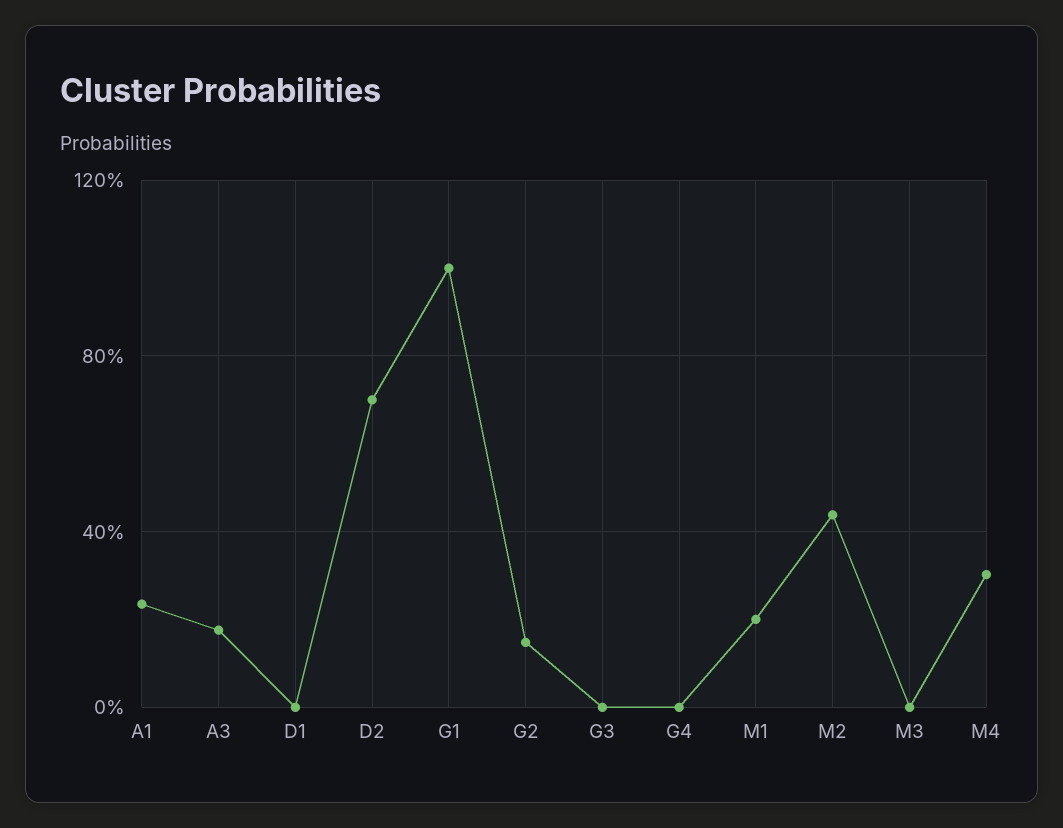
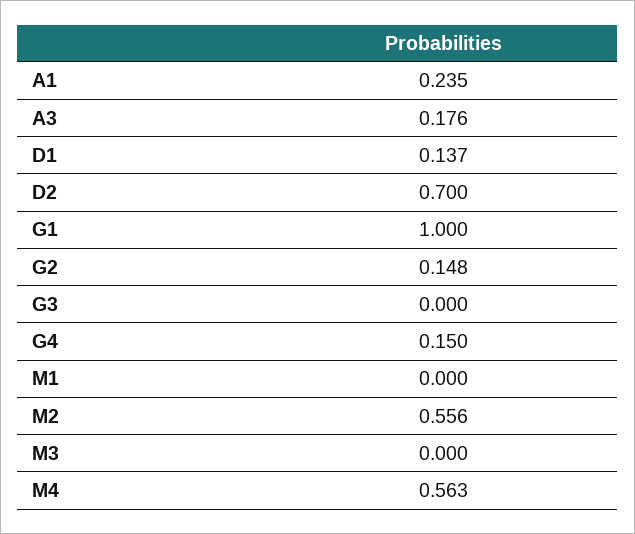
  {
    "A1": 0.235,
    "A3": 0.176,
-   "D1": 0,
+   "D1": 0.137,
    "D2": 0.7,
    "G1": 1,
    "G2": 0.148,
    "G3": 0,
-   "G4": 0,
+   "G4": 0.15,
-   "M1": 0.2,
+   "M1": 0,
-   "M2": 0.45,
+   "M2": 0.556,
    "M3": 0,
-   "M4": 0.3
+   "M4": 0.563
  }

